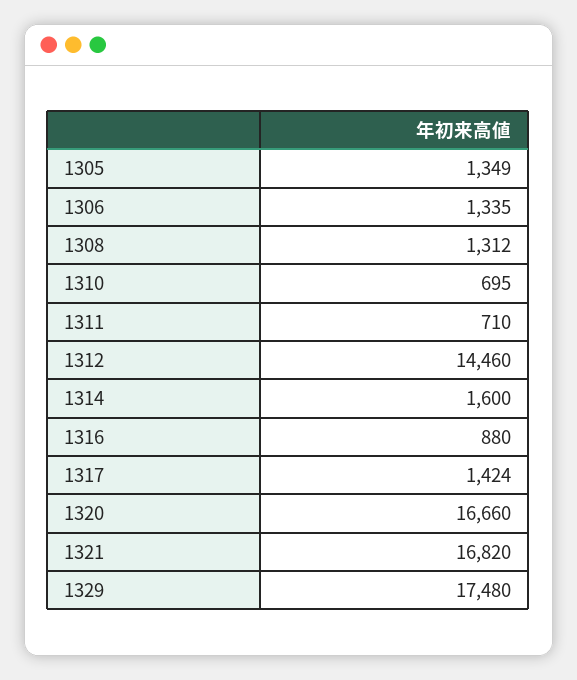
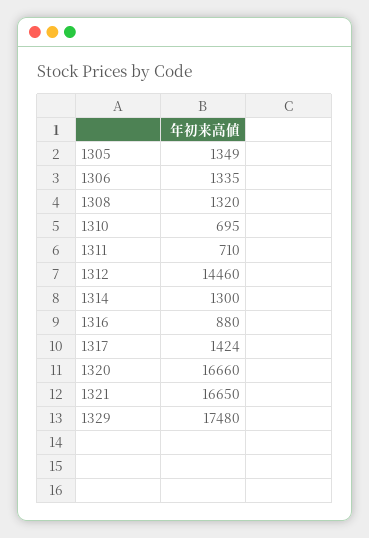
  {
    "1305": 1349,
    "1306": 1335,
-   "1308": 1312,
+   "1308": 1320,
    "1310": 695,
    "1311": 710,
    "1312": 14460,
-   "1314": 1600,
+   "1314": 1300,
    "1316": 880,
    "1317": 1424,
    "1320": 16660,
-   "1321": 16820,
+   "1321": 16650,
    "1329": 17480
  }

